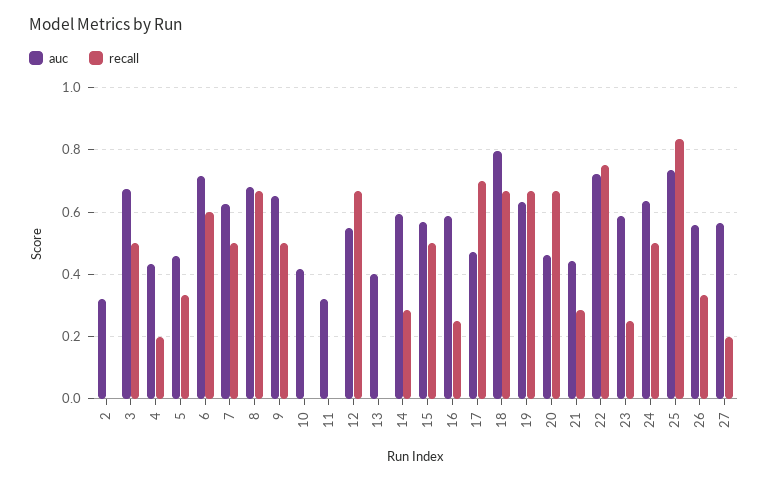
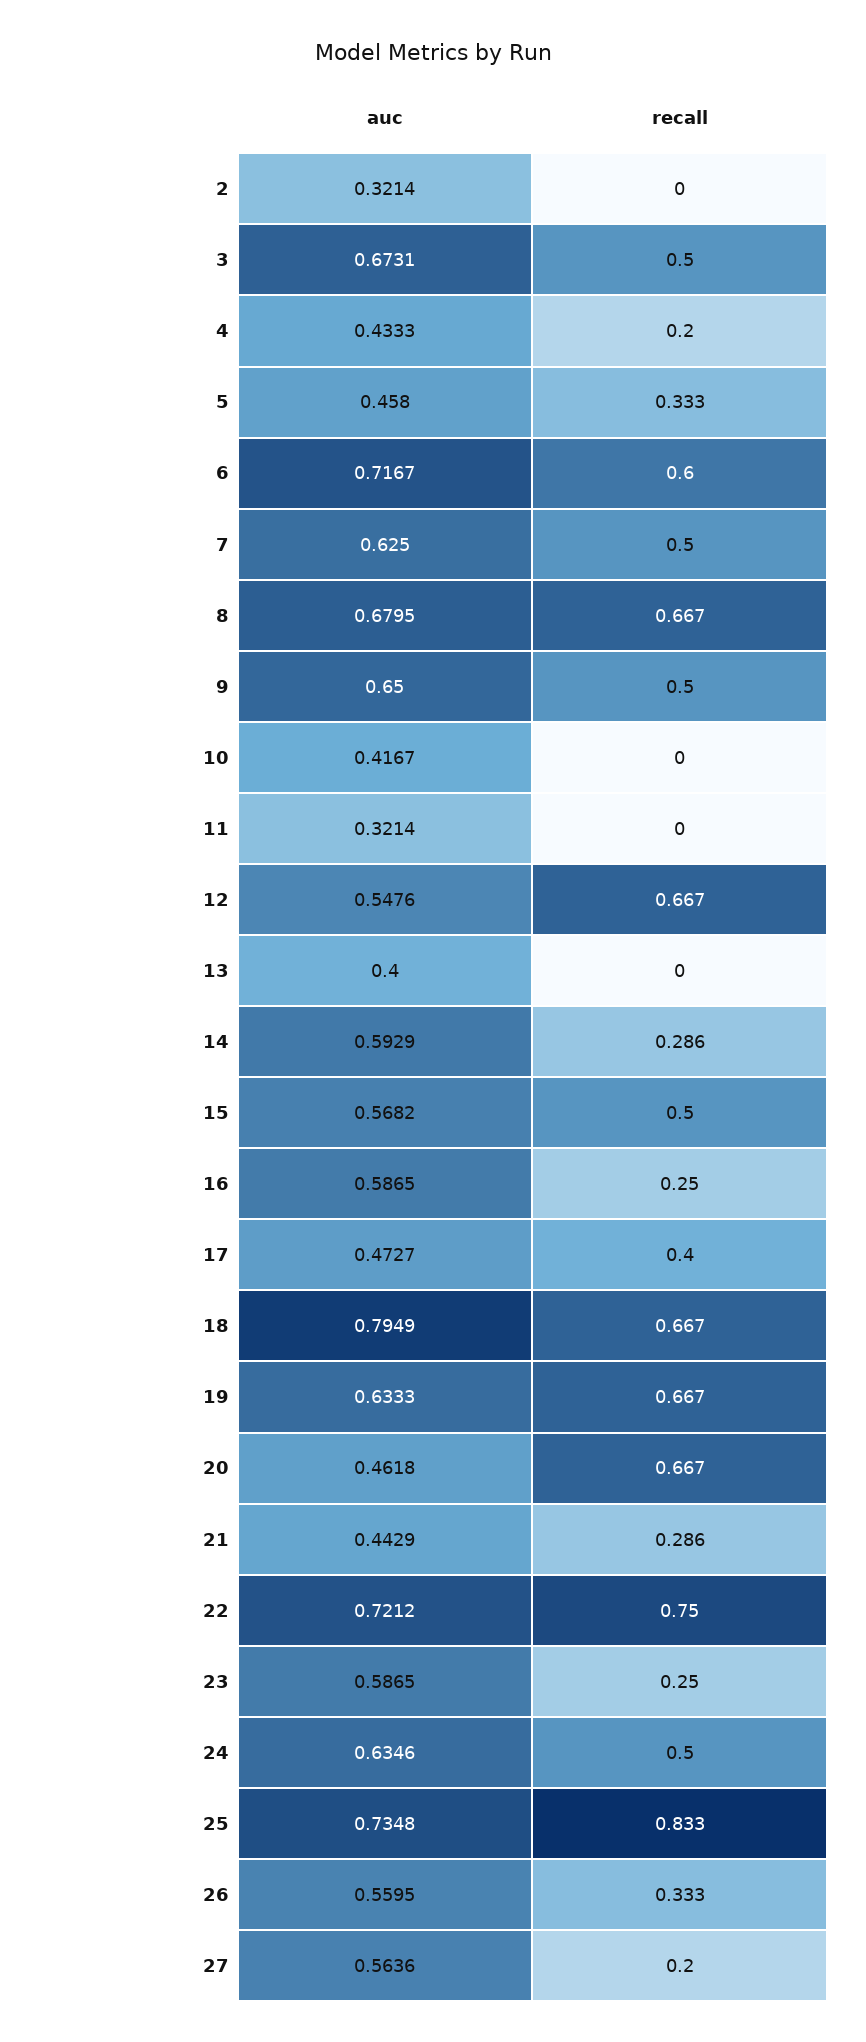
  {
    "auc": {
      "2": 0.3214,
      "3": 0.6731,
      "4": 0.4333,
      "5": 0.458,
      "6": 0.7167,
      "7": 0.625,
      "8": 0.6795,
      "9": 0.65,
      "10": 0.4167,
      "11": 0.3214,
      "12": 0.5476,
      "13": 0.4,
      "14": 0.5929,
      "15": 0.5682,
      "16": 0.5865,
      "17": 0.4727,
      "18": 0.7949,
      "19": 0.6333,
      "20": 0.4618,
      "21": 0.4429,
      "22": 0.7212,
      "23": 0.5865,
      "24": 0.6346,
      "25": 0.7348,
      "26": 0.5595,
      "27": 0.5636
    },
    "recall": {
      "2": 0,
      "3": 0.5,
      "4": 0.2,
      "5": 0.333,
      "6": 0.6,
      "7": 0.5,
      "8": 0.667,
      "9": 0.5,
      "10": 0,
      "11": 0,
      "12": 0.667,
      "13": 0,
      "14": 0.286,
      "15": 0.5,
      "16": 0.25,
-     "17": 0.7,
+     "17": 0.4,
      "18": 0.667,
      "19": 0.667,
      "20": 0.667,
      "21": 0.286,
      "22": 0.75,
      "23": 0.25,
      "24": 0.5,
      "25": 0.833,
      "26": 0.333,
      "27": 0.2
    }
  }

